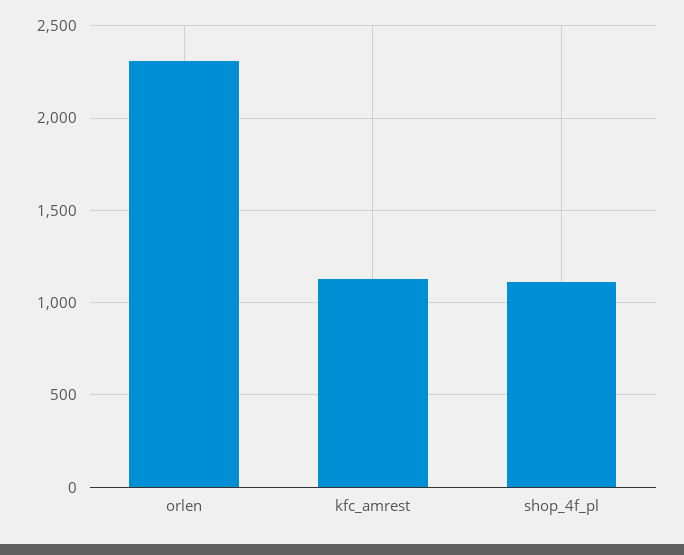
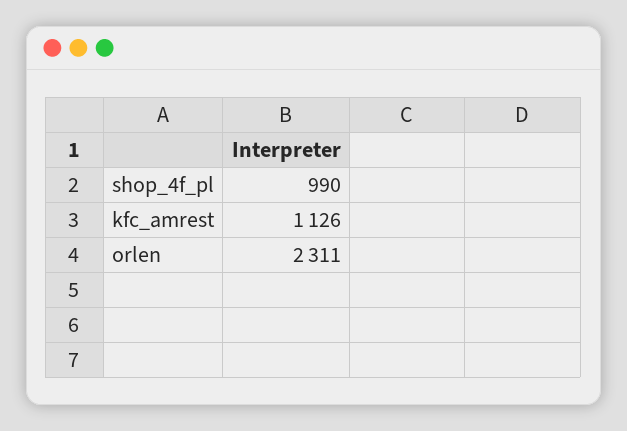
  {
    "orlen": 2311,
    "kfc_amrest": 1126,
-   "shop_4f_pl": 1100
+   "shop_4f_pl": 990
  }

